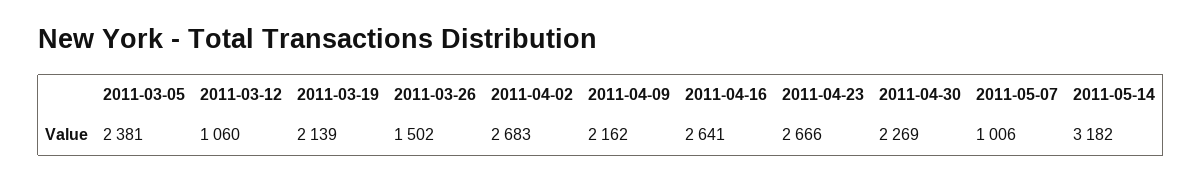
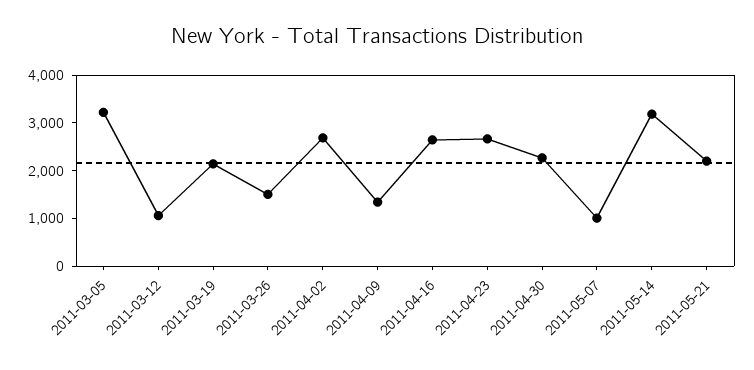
  {
-   "2011-03-05": 2381,
+   "2011-03-05": 3200,
    "2011-03-12": 1060,
    "2011-03-19": 2139,
    "2011-03-26": 1502,
    "2011-04-02": 2683,
-   "2011-04-09": 2162,
+   "2011-04-09": 1400,
    "2011-04-16": 2641,
    "2011-04-23": 2666,
    "2011-04-30": 2269,
    "2011-05-07": 1006,
-   "2011-05-14": 3182
+   "2011-05-14": 3182,
+   "2011-05-21": 2200
  }

